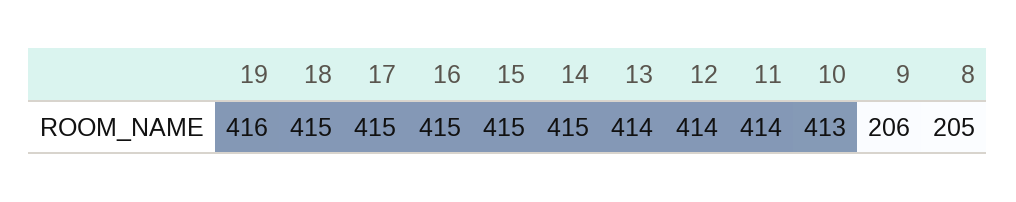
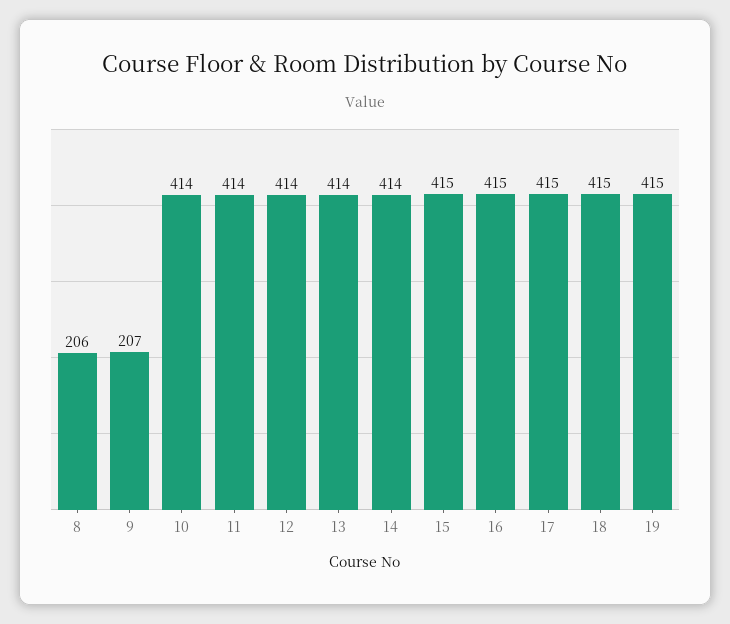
  {
-   "19": 416,
+   "19": 415,
    "18": 415,
    "17": 415,
    "16": 415,
    "15": 415,
-   "14": 415,
+   "14": 414,
    "13": 414,
    "12": 414,
    "11": 414,
-   "10": 413,
+   "10": 414,
-   "9": 206,
+   "9": 207,
-   "8": 205
+   "8": 206
  }

